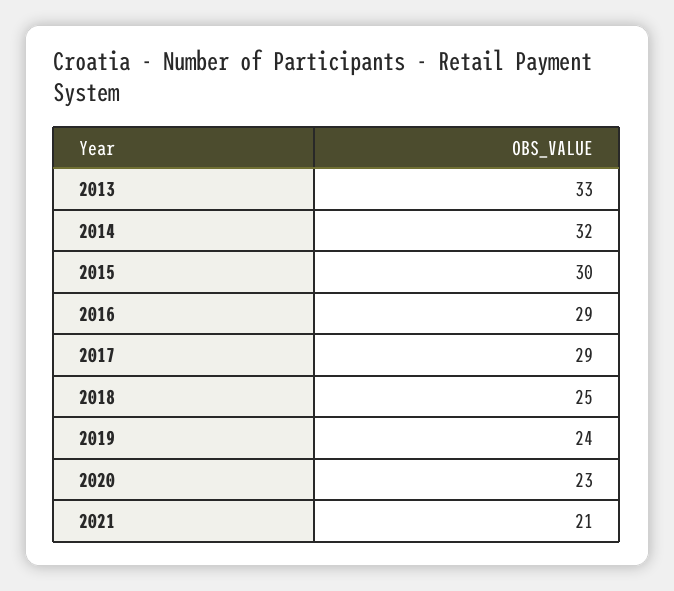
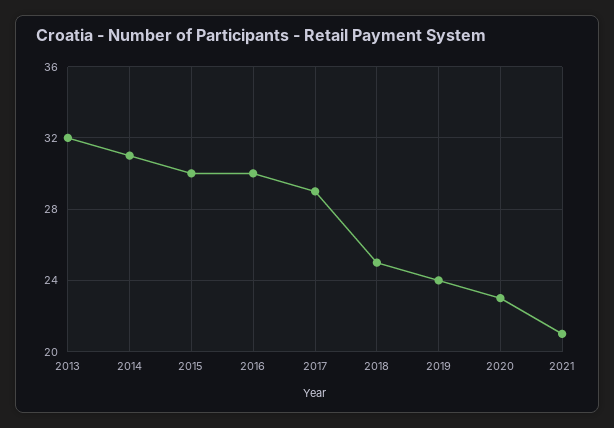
  {
-   "2013": 33,
+   "2013": 32,
-   "2014": 32,
+   "2014": 31,
    "2015": 30,
-   "2016": 29,
+   "2016": 30,
    "2017": 29,
    "2018": 25,
    "2019": 24,
    "2020": 23,
    "2021": 21
  }

